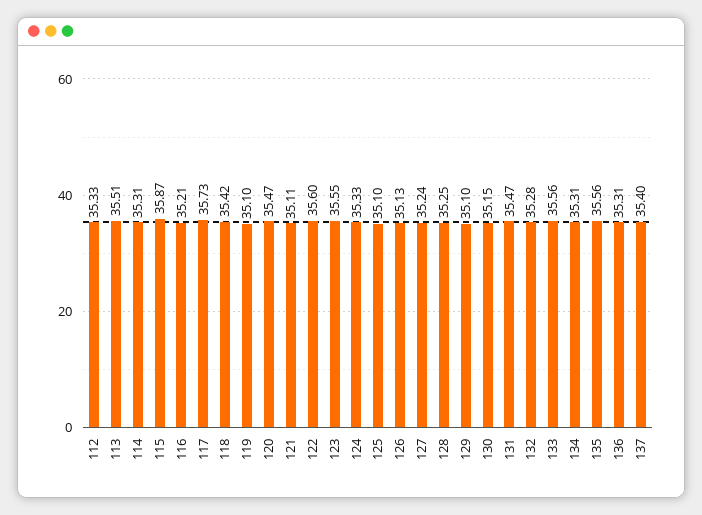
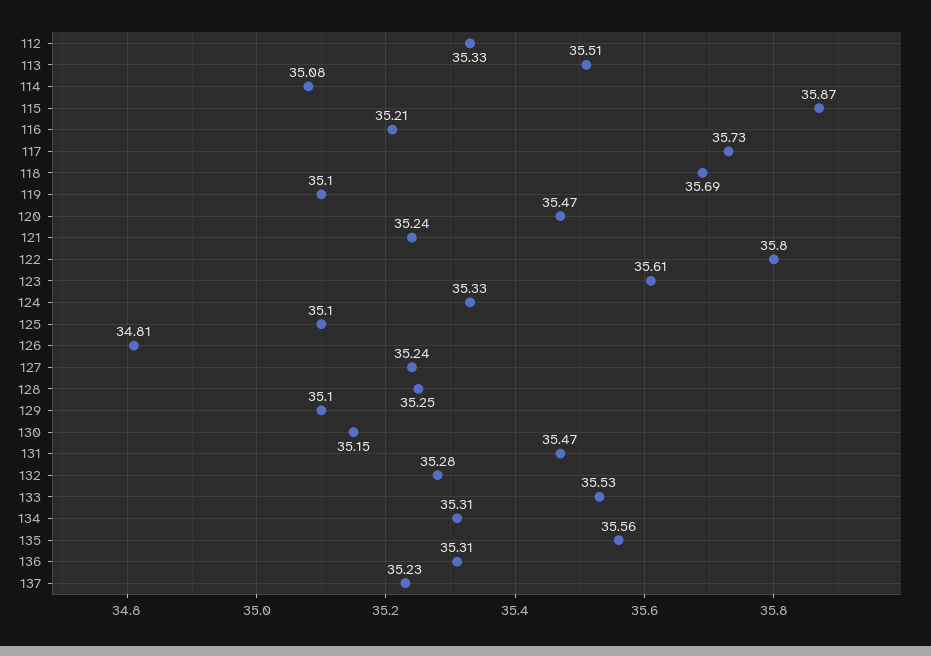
  {
    "112": 35.33,
    "113": 35.51,
-   "114": 35.31,
+   "114": 35.08,
    "115": 35.87,
    "116": 35.21,
    "117": 35.73,
-   "118": 35.42,
+   "118": 35.69,
    "119": 35.1,
    "120": 35.47,
-   "121": 35.11,
+   "121": 35.24,
-   "122": 35.6,
+   "122": 35.8,
-   "123": 35.55,
+   "123": 35.61,
    "124": 35.33,
    "125": 35.1,
-   "126": 35.13,
+   "126": 34.81,
    "127": 35.24,
    "128": 35.25,
    "129": 35.1,
    "130": 35.15,
    "131": 35.47,
    "132": 35.28,
-   "133": 35.56,
+   "133": 35.53,
    "134": 35.31,
    "135": 35.56,
    "136": 35.31,
-   "137": 35.4
+   "137": 35.23
  }

